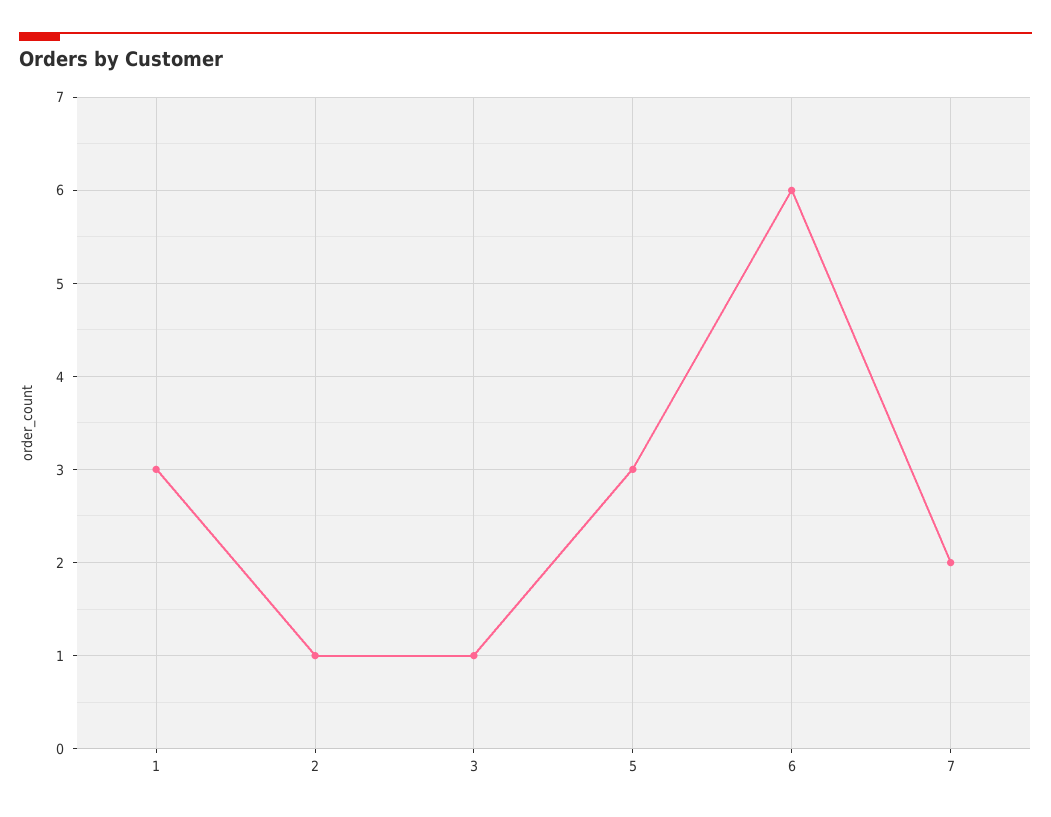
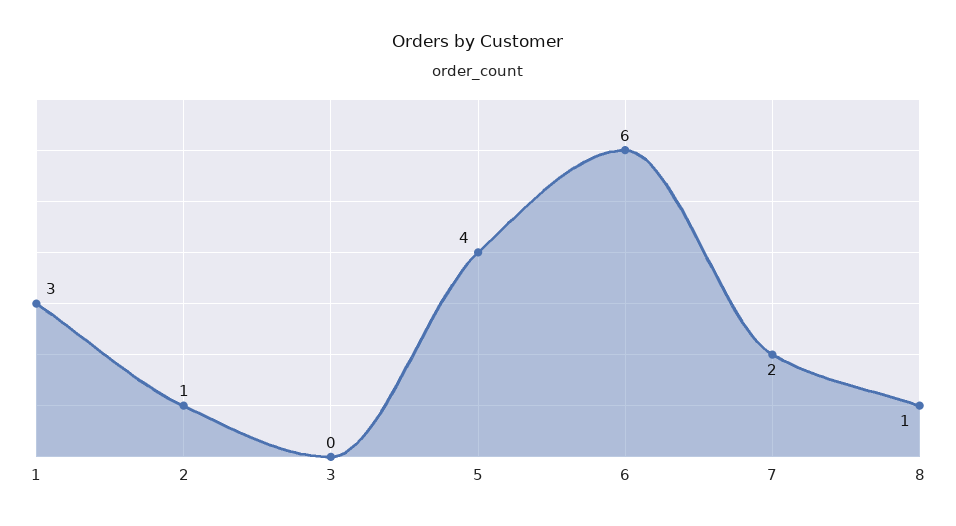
  {
    "1": 3,
    "2": 1,
-   "3": 1,
+   "3": 0,
-   "5": 3,
+   "5": 4,
    "6": 6,
-   "7": 2
+   "7": 2,
+   "8": 1
  }

